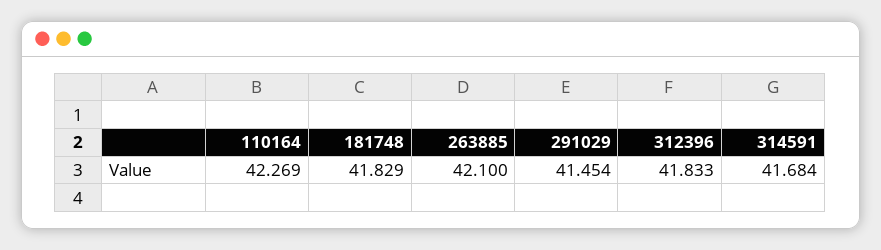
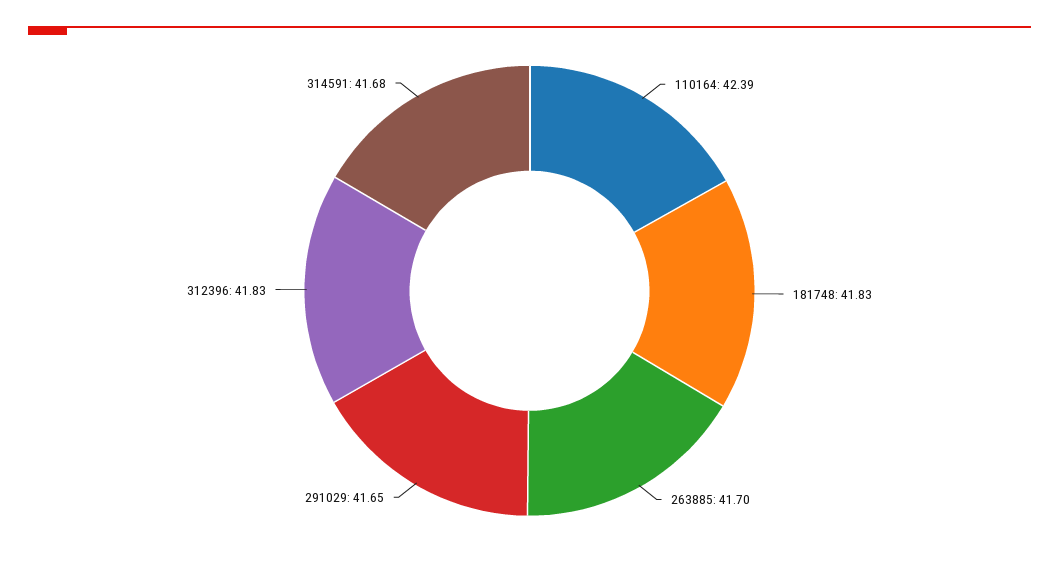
  {
-   "110164": 42.269,
+   "110164": 42.39,
    "181748": 41.829,
-   "263885": 42.1,
+   "263885": 41.7,
-   "291029": 41.454,
+   "291029": 41.65,
    "312396": 41.833,
    "314591": 41.684
  }

